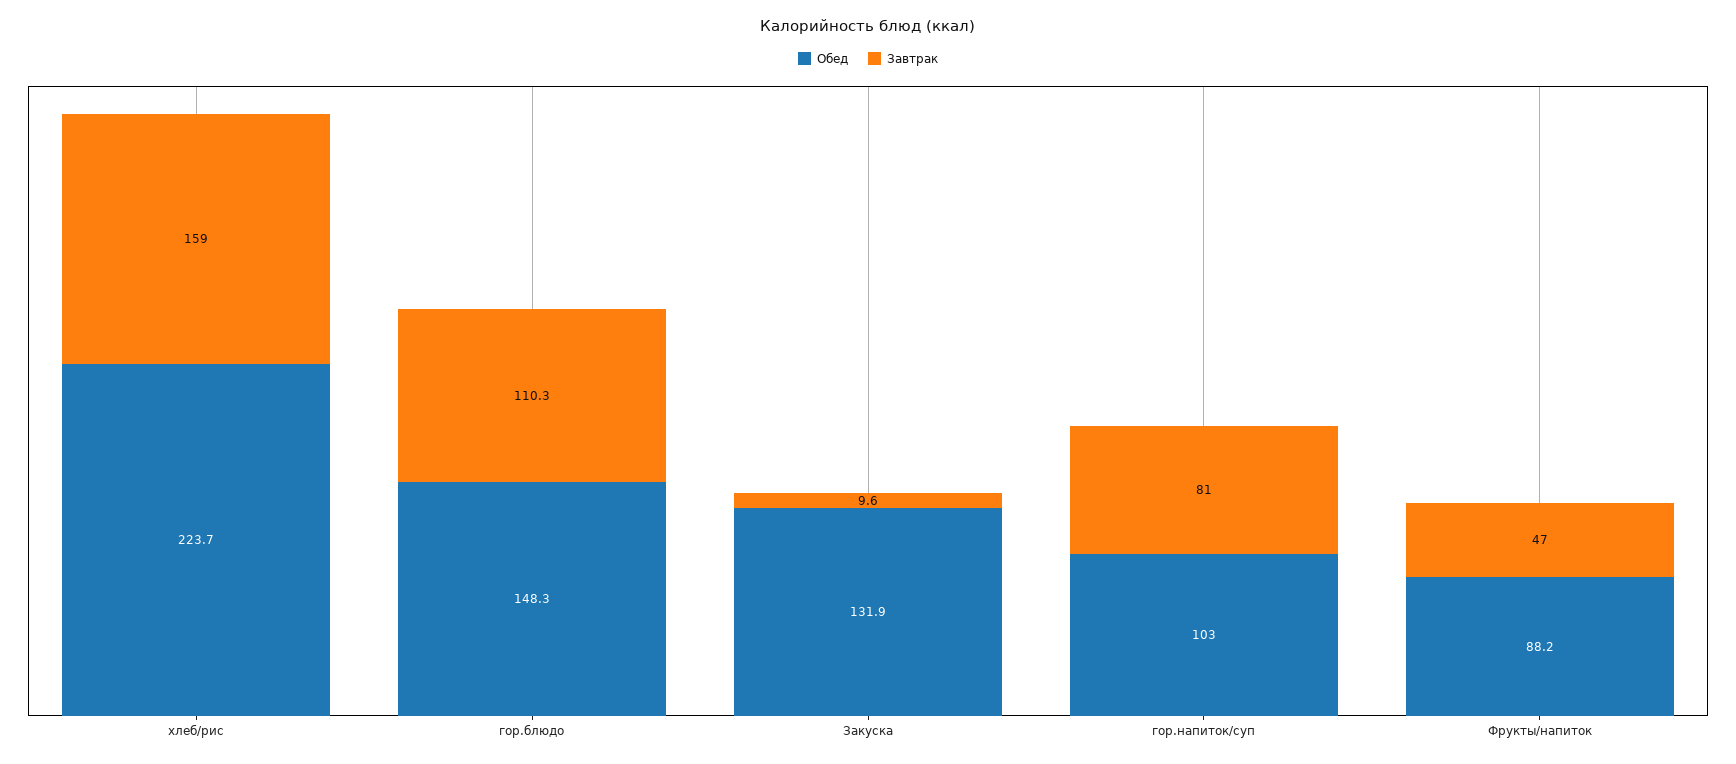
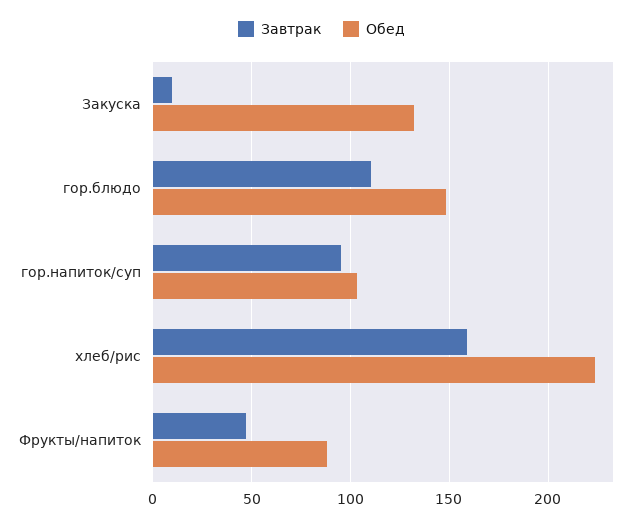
  {
    "Обед": {
      "хлеб/рис": 223.7,
      "гор.блюдо": 148.3,
      "Закуска": 131.9,
      "гор.напиток/суп": 103,
      "Фрукты/напиток": 88.2
    },
    "Завтрак": {
      "хлеб/рис": 159,
      "гор.блюдо": 110.3,
      "Закуска": 9.6,
-     "гор.напиток/суп": 81,
+     "гор.напиток/суп": 95,
      "Фрукты/напиток": 47
    }
  }

